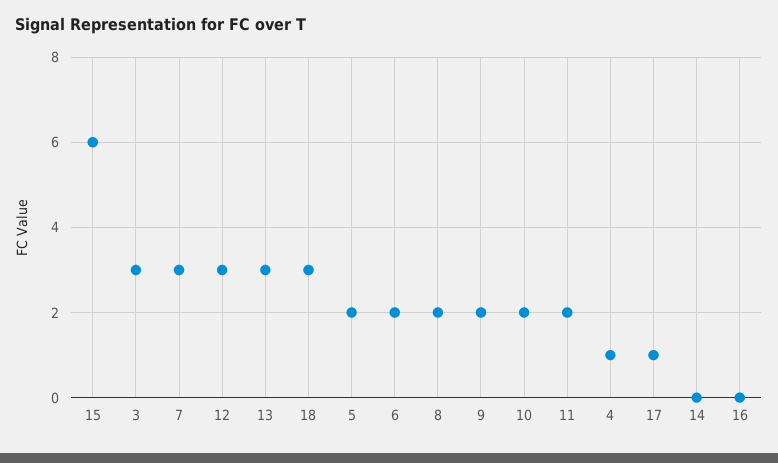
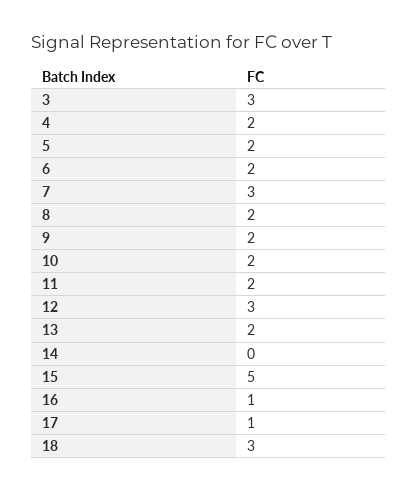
  {
-   "15": 6,
+   "15": 5,
    "3": 3,
    "7": 3,
    "12": 3,
-   "13": 3,
+   "13": 2,
    "18": 3,
    "5": 2,
    "6": 2,
    "8": 2,
    "9": 2,
    "10": 2,
    "11": 2,
-   "4": 1,
+   "4": 2,
    "17": 1,
    "14": 0,
-   "16": 0
+   "16": 1
  }

